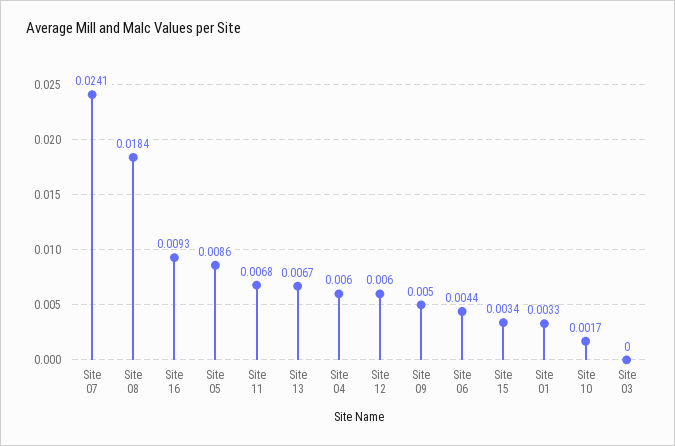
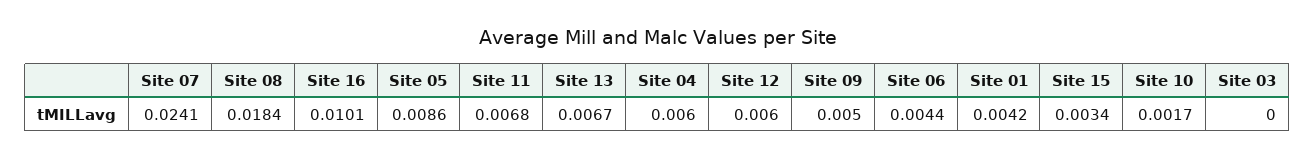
  {
    "Site 07": 0.0241,
    "Site 08": 0.0184,
-   "Site 16": 0.0093,
+   "Site 16": 0.0101,
    "Site 05": 0.0086,
    "Site 11": 0.0068,
    "Site 13": 0.0067,
    "Site 04": 0.006,
    "Site 12": 0.006,
    "Site 09": 0.005,
    "Site 06": 0.0044,
    "Site 15": 0.0034,
-   "Site 01": 0.0033,
+   "Site 01": 0.0042,
    "Site 10": 0.0017,
    "Site 03": 0
  }

